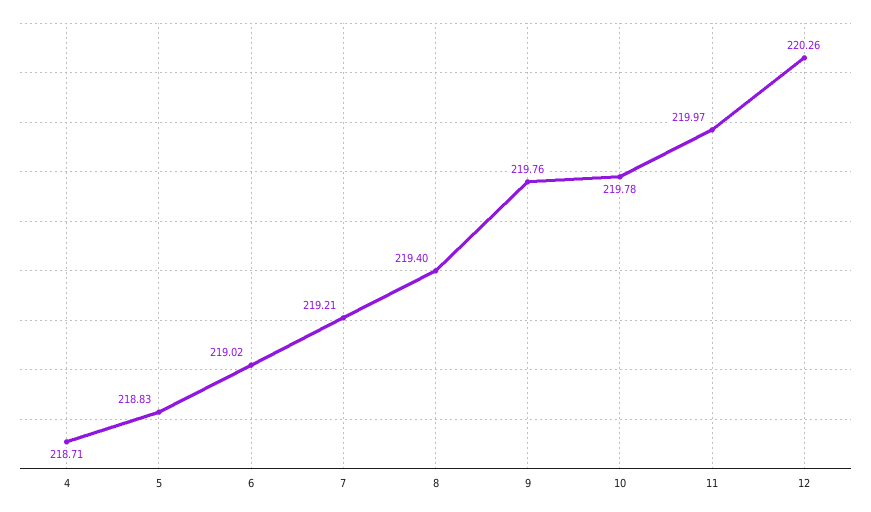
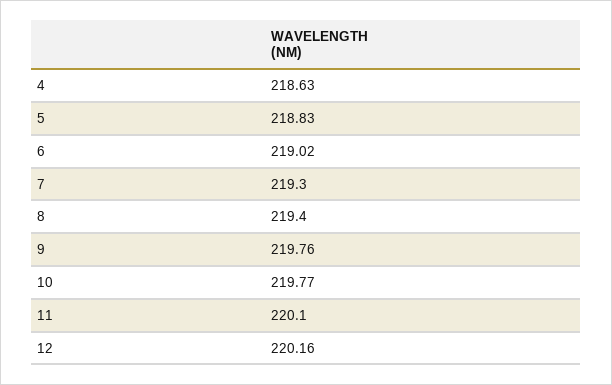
  {
-   "4": 218.71,
+   "4": 218.63,
    "5": 218.83,
    "6": 219.02,
-   "7": 219.21,
+   "7": 219.3,
    "8": 219.4,
    "9": 219.76,
-   "10": 219.78,
+   "10": 219.77,
-   "11": 219.97,
+   "11": 220.1,
-   "12": 220.26
+   "12": 220.16
  }

